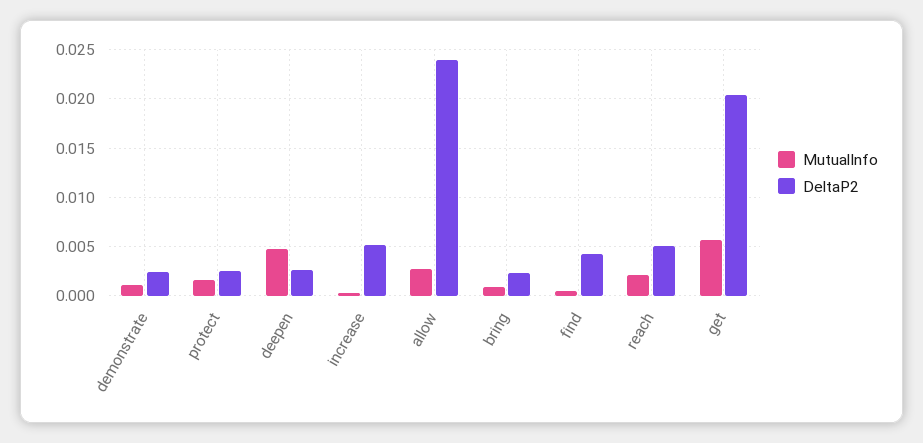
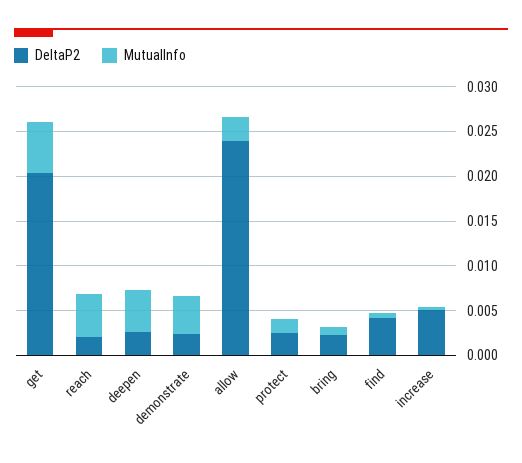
  {
    "MutualInfo": {
-     "demonstrate": 0.001,
+     "demonstrate": 0.004,
      "protect": 0.002,
      "deepen": 0.005,
      "increase": 0,
      "allow": 0.003,
      "bring": 0.001,
      "find": 0.001,
-     "reach": 0.002,
+     "reach": 0.005,
      "get": 0.006
    },
    "DeltaP2": {
      "demonstrate": 0.002,
      "protect": 0.003,
      "deepen": 0.003,
      "increase": 0.005,
      "allow": 0.024,
      "bring": 0.002,
      "find": 0.004,
-     "reach": 0.005,
+     "reach": 0.002,
      "get": 0.02
    }
  }

